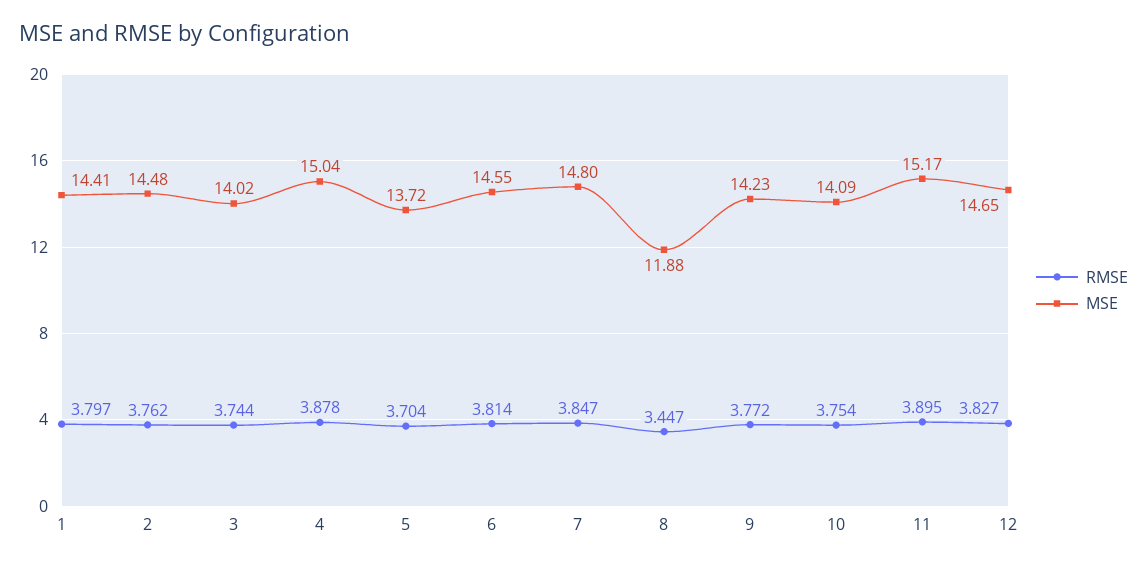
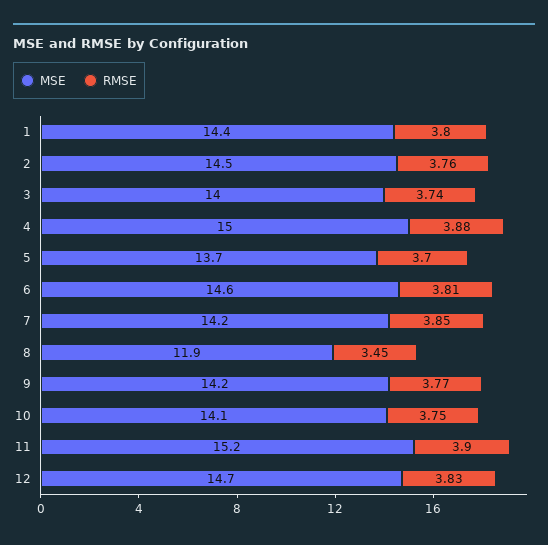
  {
    "RMSE": {
      "1": 3.797,
      "2": 3.762,
      "3": 3.744,
      "4": 3.878,
      "5": 3.704,
      "6": 3.814,
      "7": 3.847,
      "8": 3.447,
      "9": 3.772,
      "10": 3.754,
      "11": 3.895,
      "12": 3.827
    },
    "MSE": {
      "1": 14.41,
      "2": 14.48,
      "3": 14.02,
      "4": 15.04,
      "5": 13.72,
      "6": 14.55,
-     "7": 14.8,
+     "7": 14.2,
      "8": 11.88,
      "9": 14.23,
      "10": 14.09,
      "11": 15.17,
      "12": 14.65
    }
  }

